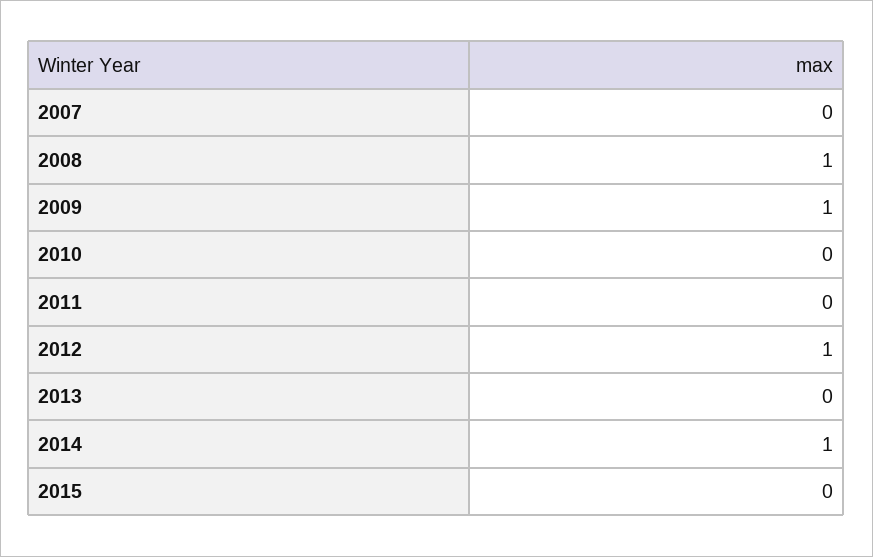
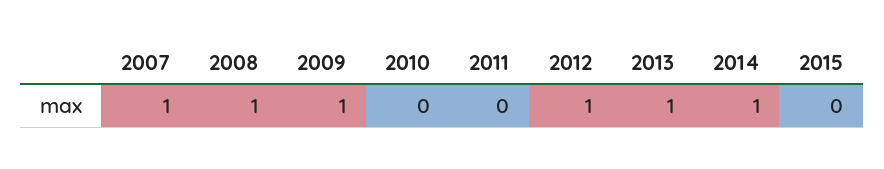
  {
-   "2007": 0,
+   "2007": 1,
    "2008": 1,
    "2009": 1,
    "2010": 0,
    "2011": 0,
    "2012": 1,
-   "2013": 0,
+   "2013": 1,
    "2014": 1,
    "2015": 0
  }

